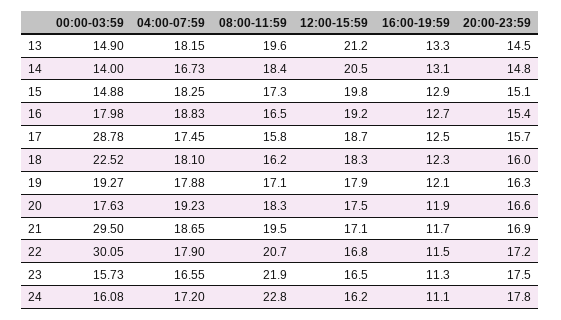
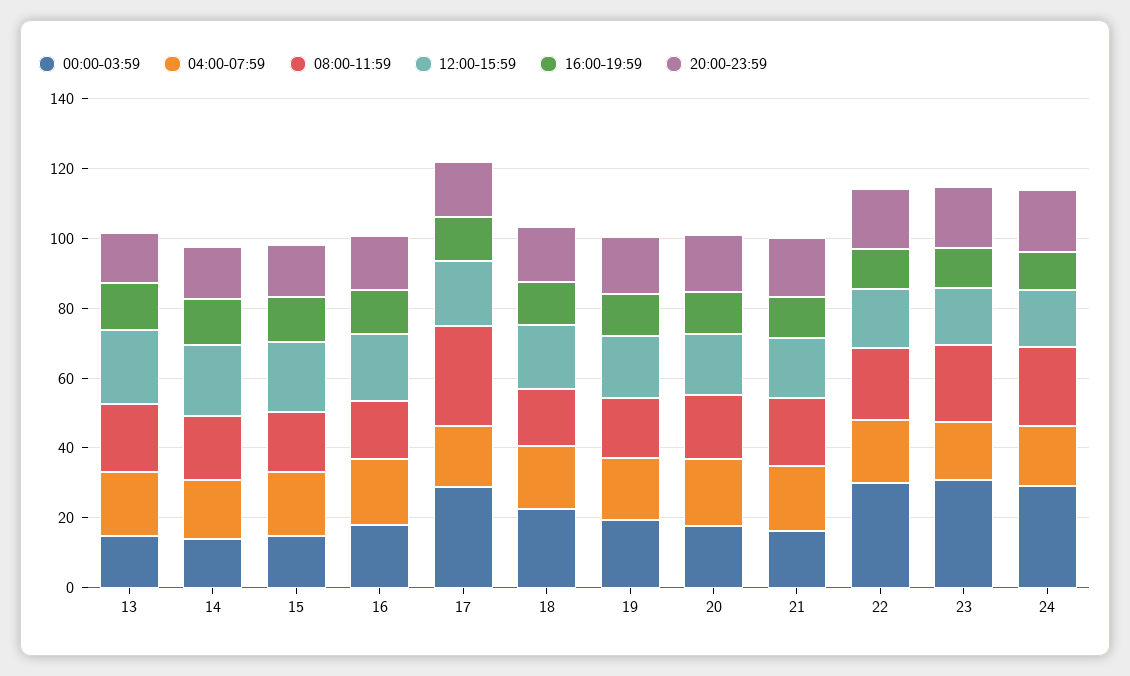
  {
    "00:00-03:59": {
      "13": 14.9,
      "14": 14,
      "15": 14.88,
      "16": 17.98,
      "17": 28.78,
      "18": 22.52,
      "19": 19.27,
      "20": 17.63,
-     "21": 29.5,
+     "21": 15,
      "22": 30.05,
-     "23": 15.73,
+     "23": 30,
-     "24": 16.08
+     "24": 30
    },
    "04:00-07:59": {
      "13": 18.15,
      "14": 16.73,
      "15": 18.25,
      "16": 18.83,
      "17": 17.45,
      "18": 18.1,
      "19": 17.88,
      "20": 19.23,
      "21": 18.65,
      "22": 17.9,
      "23": 16.55,
      "24": 17.2
    },
    "08:00-11:59": {
      "13": 19.6,
      "14": 18.4,
      "15": 17.3,
      "16": 16.5,
-     "17": 15.8,
+     "17": 30,
      "18": 16.2,
      "19": 17.1,
      "20": 18.3,
      "21": 19.5,
      "22": 20.7,
      "23": 21.9,
      "24": 22.8
    },
    "12:00-15:59": {
      "13": 21.2,
      "14": 20.5,
      "15": 19.8,
      "16": 19.2,
      "17": 18.7,
      "18": 18.3,
      "19": 17.9,
      "20": 17.5,
      "21": 17.1,
      "22": 16.8,
      "23": 16.5,
      "24": 16.2
    },
    "16:00-19:59": {
      "13": 13.3,
      "14": 13.1,
      "15": 12.9,
      "16": 12.7,
      "17": 12.5,
      "18": 12.3,
      "19": 12.1,
      "20": 11.9,
      "21": 11.7,
      "22": 11.5,
      "23": 11.3,
      "24": 11.1
    },
    "20:00-23:59": {
      "13": 14.5,
      "14": 14.8,
      "15": 15.1,
      "16": 15.4,
      "17": 15.7,
      "18": 16,
      "19": 16.3,
      "20": 16.6,
      "21": 16.9,
      "22": 17.2,
      "23": 17.5,
      "24": 17.8
    }
  }

